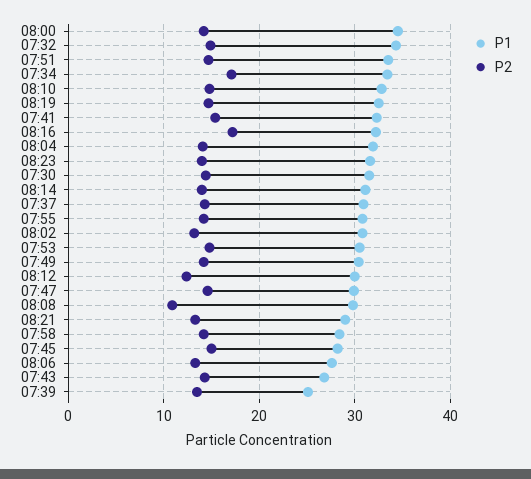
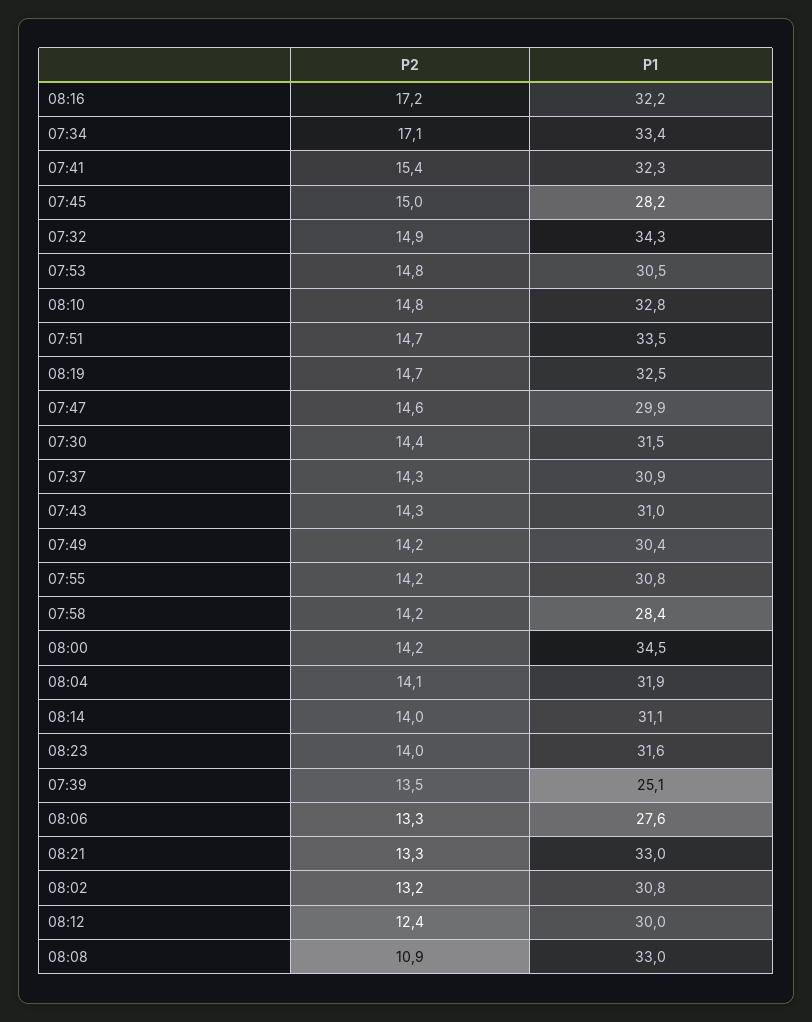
  {
    "P1": {
      "08:00": 34.5,
      "07:32": 34.3,
      "07:51": 33.5,
      "07:34": 33.4,
      "08:10": 32.8,
      "08:19": 32.5,
      "07:41": 32.3,
      "08:16": 32.2,
      "08:04": 31.9,
      "08:23": 31.6,
      "07:30": 31.5,
      "08:14": 31.1,
      "07:37": 30.9,
      "07:55": 30.8,
      "08:02": 30.8,
      "07:53": 30.5,
      "07:49": 30.4,
      "08:12": 30,
      "07:47": 29.9,
-     "08:08": 30,
+     "08:08": 33,
-     "08:21": 29,
+     "08:21": 33,
      "07:58": 28.4,
      "07:45": 28.2,
      "08:06": 27.6,
-     "07:43": 27,
+     "07:43": 31,
      "07:39": 25.1
    },
    "P2": {
      "08:00": 14.2,
      "07:32": 14.9,
      "07:51": 14.7,
      "07:34": 17.1,
      "08:10": 14.8,
      "08:19": 14.7,
      "07:41": 15.4,
      "08:16": 17.2,
      "08:04": 14.1,
      "08:23": 14,
      "07:30": 14.4,
      "08:14": 14,
      "07:37": 14.3,
      "07:55": 14.2,
      "08:02": 13.2,
      "07:53": 14.8,
      "07:49": 14.2,
      "08:12": 12.4,
      "07:47": 14.6,
      "08:08": 10.9,
      "08:21": 13.3,
      "07:58": 14.2,
      "07:45": 15,
      "08:06": 13.3,
      "07:43": 14.3,
      "07:39": 13.5
    }
  }

